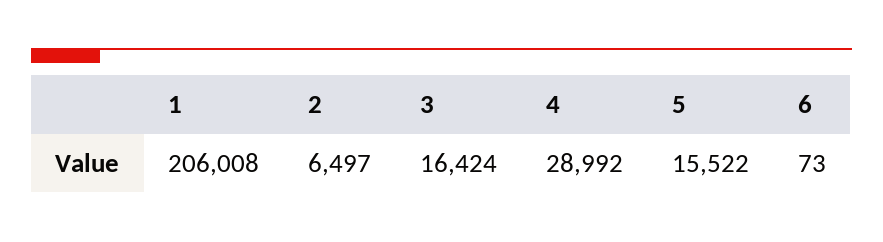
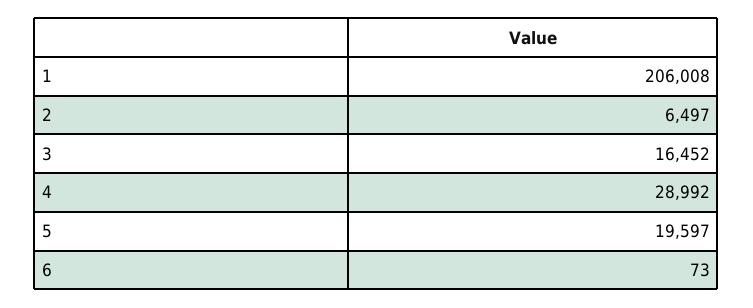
  {
    "1": 206008,
    "2": 6497,
-   "3": 16424,
+   "3": 16452,
    "4": 28992,
-   "5": 15522,
+   "5": 19597,
    "6": 73
  }

